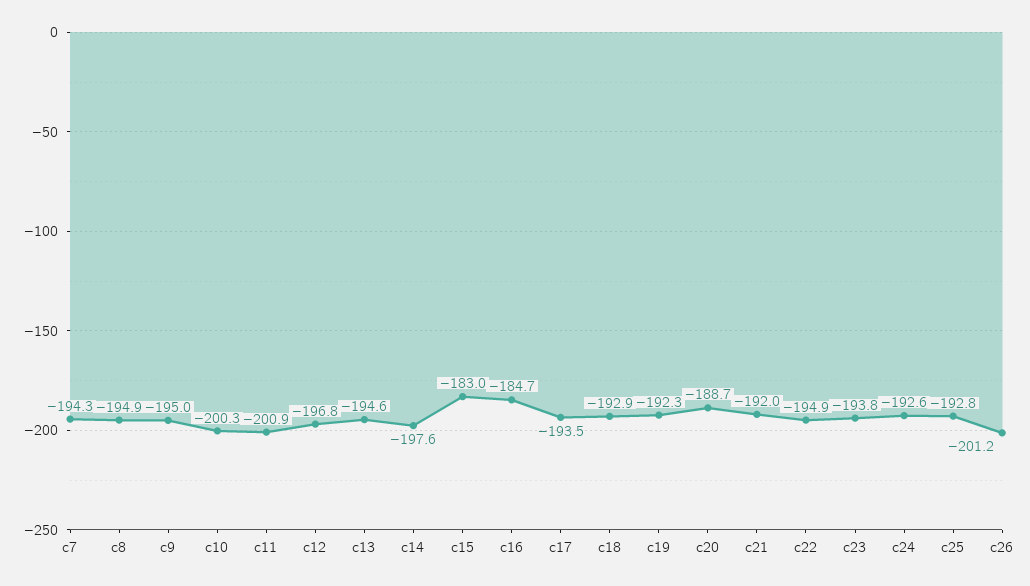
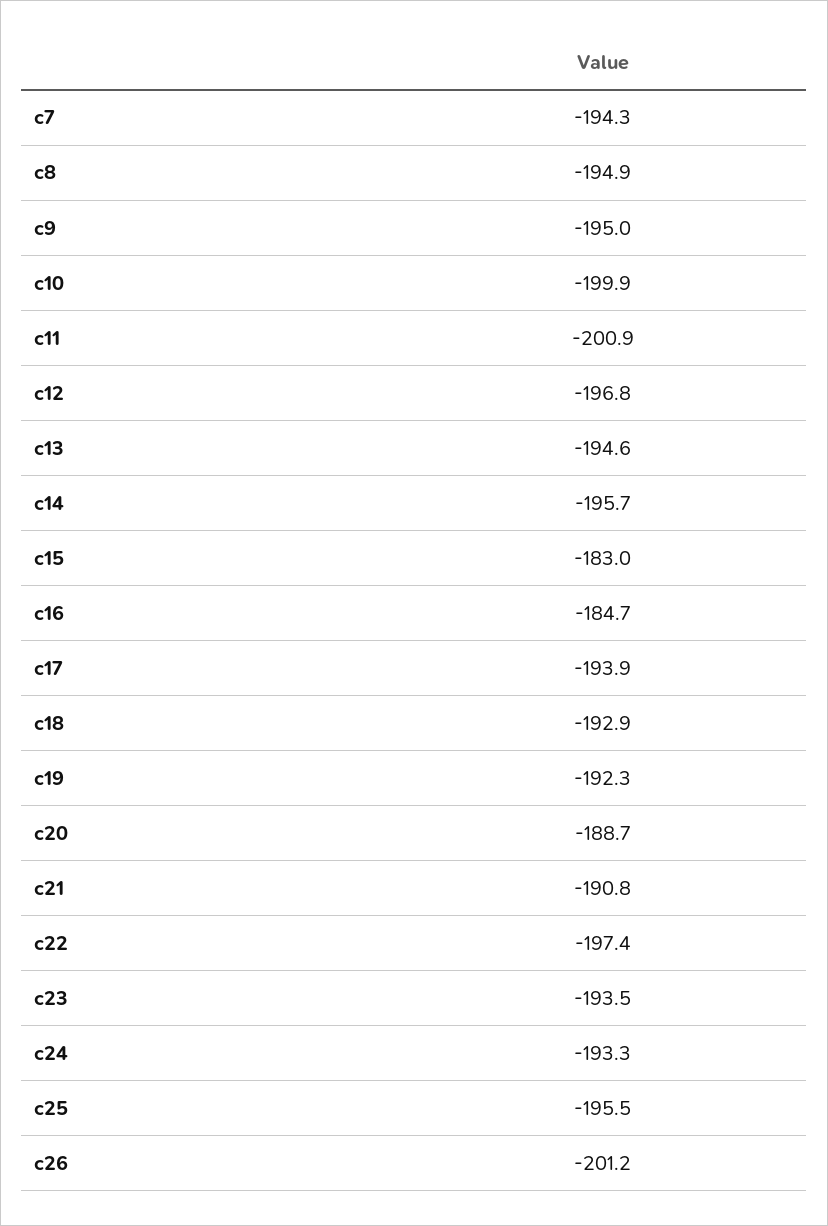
  {
    "c7": -194.3,
    "c8": -194.9,
    "c9": -195,
-   "c10": -200.3,
+   "c10": -199.9,
    "c11": -200.9,
    "c12": -196.8,
    "c13": -194.6,
-   "c14": -197.6,
+   "c14": -195.7,
    "c15": -183,
    "c16": -184.7,
-   "c17": -193.5,
+   "c17": -193.9,
    "c18": -192.9,
    "c19": -192.3,
    "c20": -188.7,
-   "c21": -192,
+   "c21": -190.8,
-   "c22": -194.9,
+   "c22": -197.4,
-   "c23": -193.8,
+   "c23": -193.5,
-   "c24": -192.6,
+   "c24": -193.3,
-   "c25": -192.8,
+   "c25": -195.5,
    "c26": -201.2
  }

